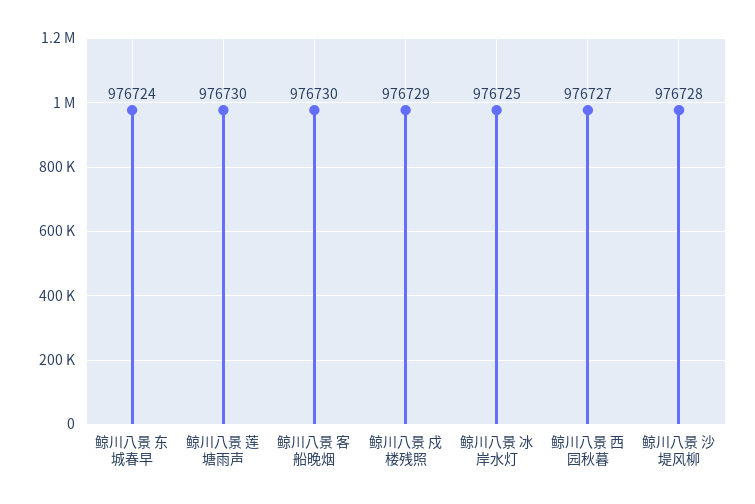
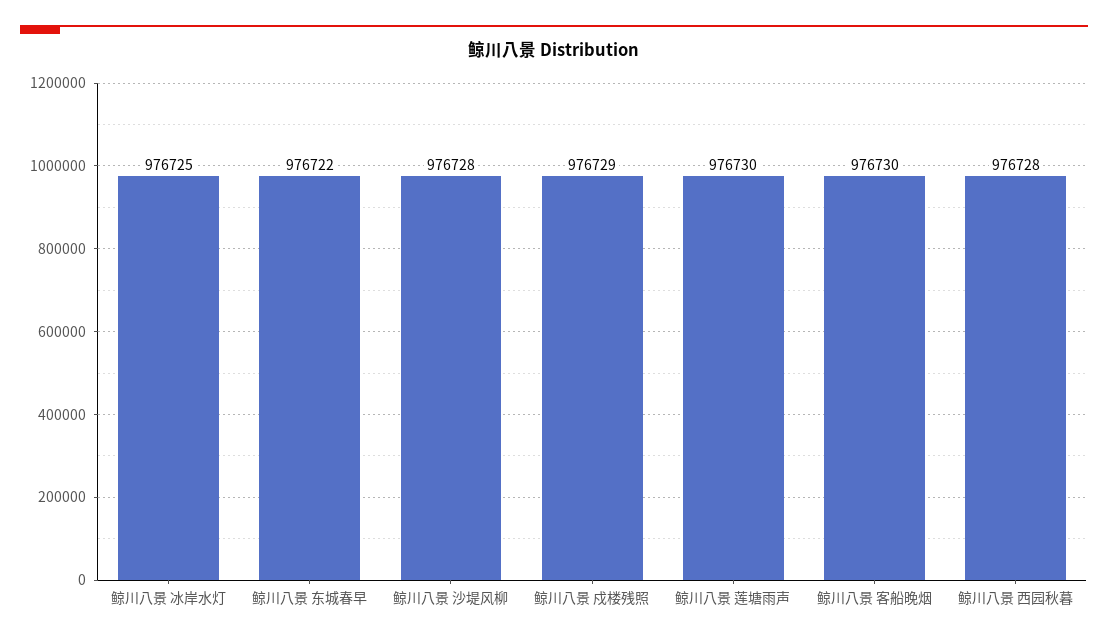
  {
-   "鲸川八景 东城春早": 976724,
+   "鲸川八景 东城春早": 976722,
    "鲸川八景 莲塘雨声": 976730,
    "鲸川八景 客船晚烟": 976730,
    "鲸川八景 戍楼残照": 976729,
    "鲸川八景 冰岸水灯": 976725,
-   "鲸川八景 西园秋暮": 976727,
+   "鲸川八景 西园秋暮": 976728,
    "鲸川八景 沙堤风柳": 976728
  }

